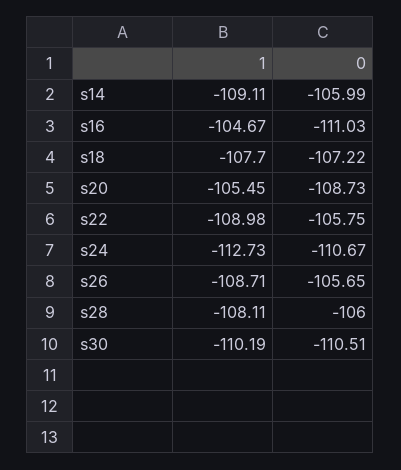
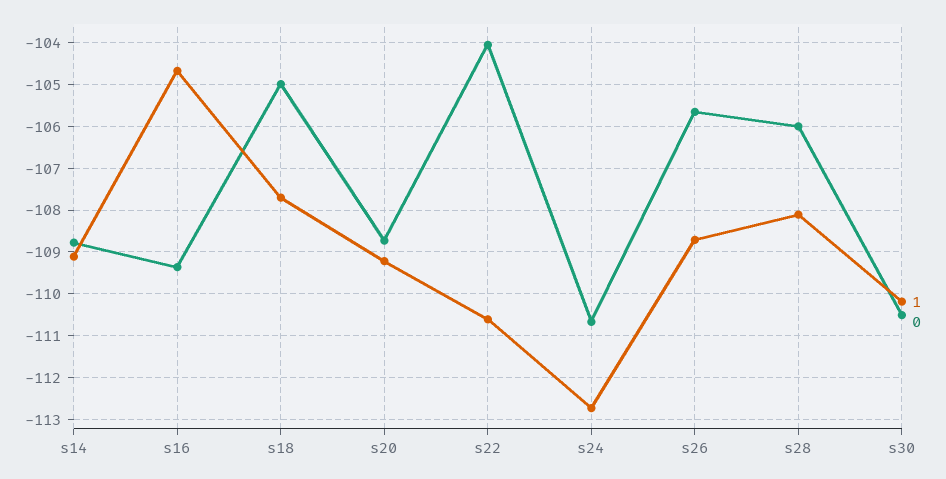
  {
    "1": {
      "s14": -109.11,
      "s16": -104.67,
      "s18": -107.7,
-     "s20": -105.45,
+     "s20": -109.2,
-     "s22": -108.98,
+     "s22": -110.6,
      "s24": -112.73,
      "s26": -108.71,
      "s28": -108.11,
      "s30": -110.19
    },
    "0": {
-     "s14": -105.99,
+     "s14": -108.8,
-     "s16": -111.03,
+     "s16": -109.4,
-     "s18": -107.22,
+     "s18": -105,
      "s20": -108.73,
-     "s22": -105.75,
+     "s22": -104,
      "s24": -110.67,
      "s26": -105.65,
      "s28": -106,
      "s30": -110.51
    }
  }

